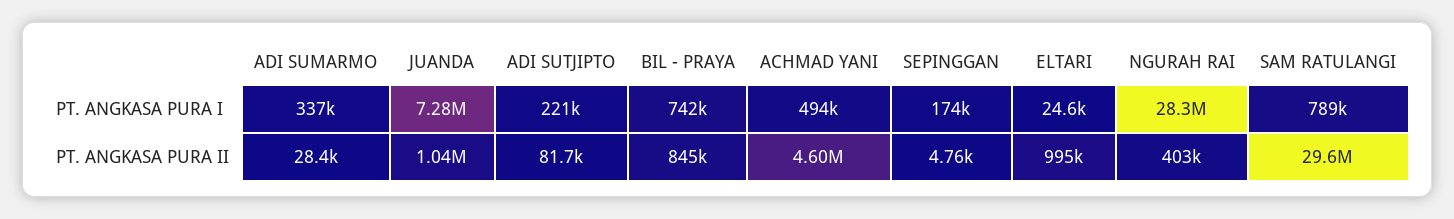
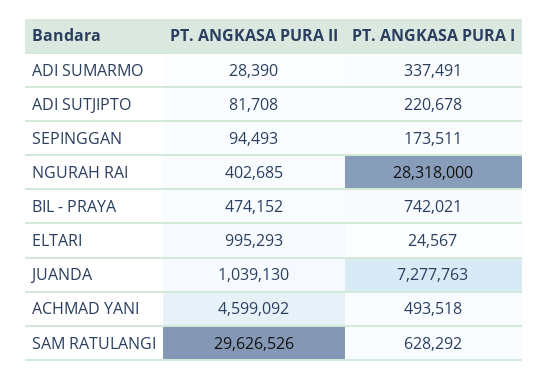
  {
    "ADI SUMARMO": {
      "PT. ANGKASA PURA I": 337491,
      "PT. ANGKASA PURA II": 28390
    },
    "JUANDA": {
      "PT. ANGKASA PURA I": 7277763,
      "PT. ANGKASA PURA II": 1039130
    },
    "ADI SUTJIPTO": {
      "PT. ANGKASA PURA I": 220678,
      "PT. ANGKASA PURA II": 81708
    },
    "BIL - PRAYA": {
      "PT. ANGKASA PURA I": 742021,
-     "PT. ANGKASA PURA II": 845000
+     "PT. ANGKASA PURA II": 474152
    },
    "ACHMAD YANI": {
      "PT. ANGKASA PURA I": 493518,
      "PT. ANGKASA PURA II": 4599092
    },
    "SEPINGGAN": {
      "PT. ANGKASA PURA I": 173511,
-     "PT. ANGKASA PURA II": 4760
+     "PT. ANGKASA PURA II": 94493
    },
    "ELTARI": {
      "PT. ANGKASA PURA I": 24567,
      "PT. ANGKASA PURA II": 995293
    },
    "NGURAH RAI": {
      "PT. ANGKASA PURA I": 28318000,
      "PT. ANGKASA PURA II": 402685
    },
    "SAM RATULANGI": {
-     "PT. ANGKASA PURA I": 789000,
+     "PT. ANGKASA PURA I": 628292,
      "PT. ANGKASA PURA II": 29626526
    }
  }

